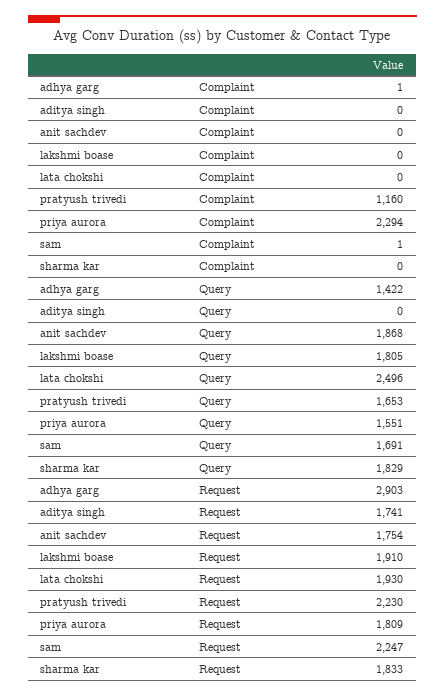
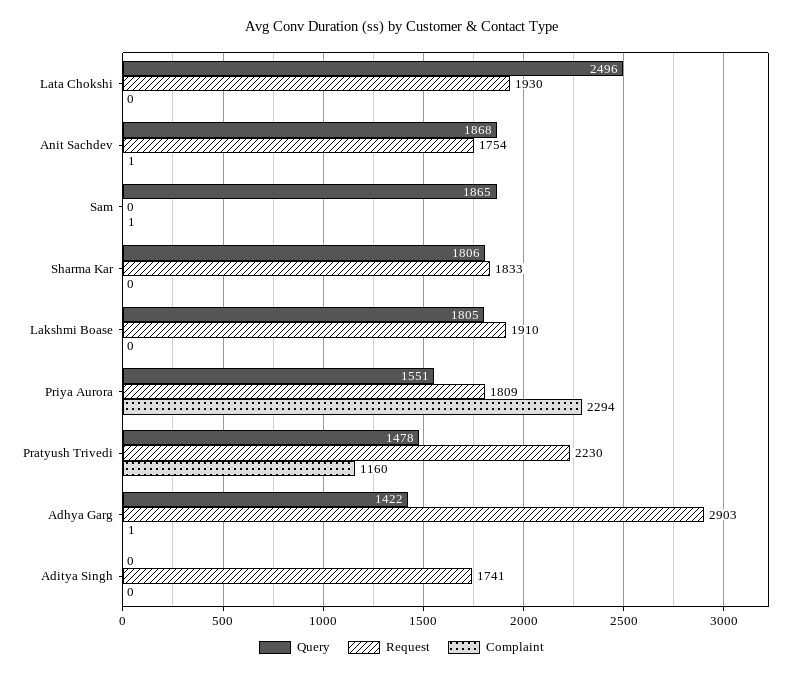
  {
    "Complaint": {
      "adhya garg": 1,
      "aditya singh": 0,
-     "anit sachdev": 0,
+     "anit sachdev": 1,
      "lakshmi boase": 0,
      "lata chokshi": 0,
      "pratyush trivedi": 1160,
      "priya aurora": 2294,
      "sam": 1,
      "sharma kar": 0
    },
    "Query": {
      "adhya garg": 1422,
      "aditya singh": 0,
      "anit sachdev": 1868,
      "lakshmi boase": 1805,
      "lata chokshi": 2496,
-     "pratyush trivedi": 1653,
+     "pratyush trivedi": 1478,
      "priya aurora": 1551,
-     "sam": 1691,
+     "sam": 1865,
-     "sharma kar": 1829
+     "sharma kar": 1806
    },
    "Request": {
      "adhya garg": 2903,
      "aditya singh": 1741,
      "anit sachdev": 1754,
      "lakshmi boase": 1910,
      "lata chokshi": 1930,
      "pratyush trivedi": 2230,
      "priya aurora": 1809,
-     "sam": 2247,
+     "sam": 0,
      "sharma kar": 1833
    }
  }

